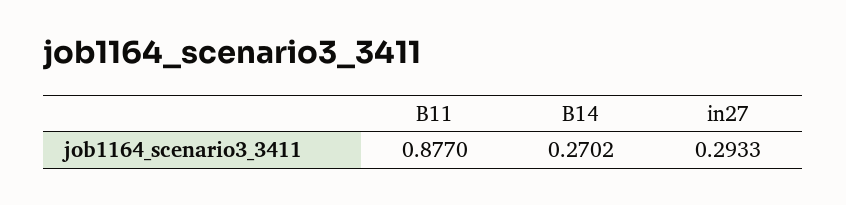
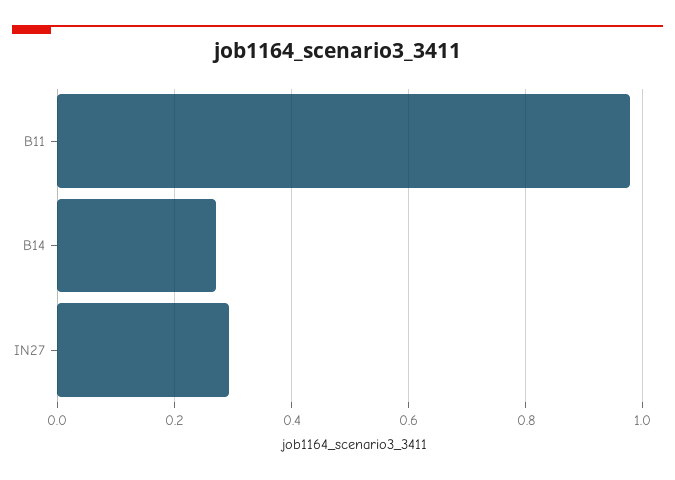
  {
-   "B11": 0.877,
+   "B11": 0.98,
    "B14": 0.2702,
    "in27": 0.2933
  }

